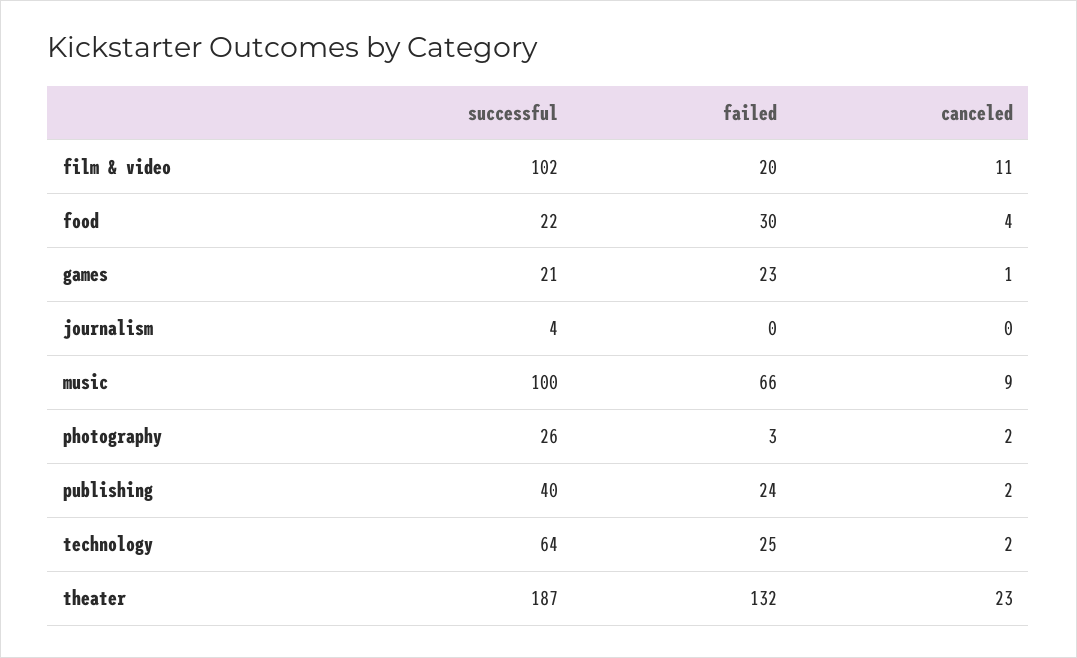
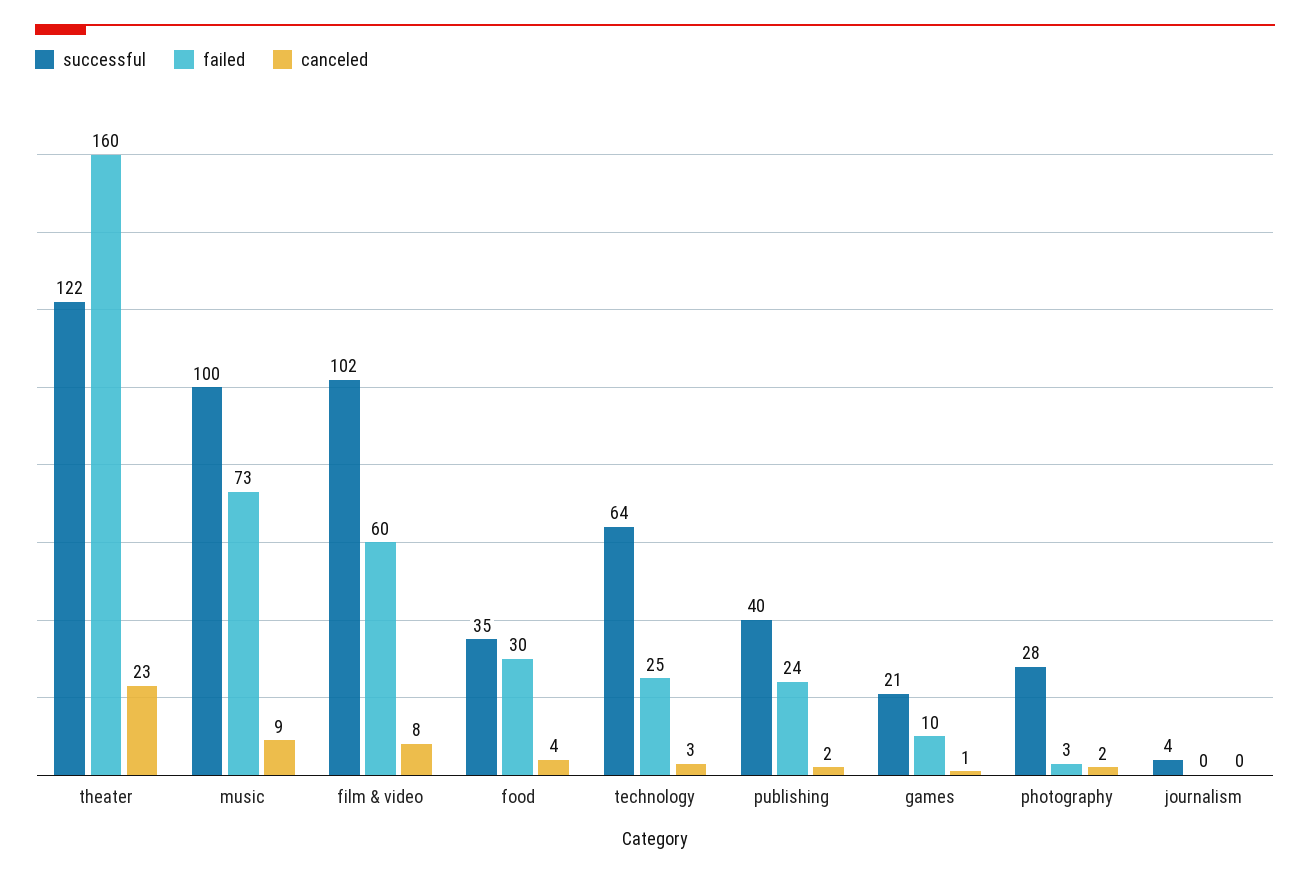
  {
    "successful": {
      "film & video": 102,
-     "food": 22,
+     "food": 35,
      "games": 21,
      "journalism": 4,
      "music": 100,
-     "photography": 26,
+     "photography": 28,
      "publishing": 40,
      "technology": 64,
-     "theater": 187
+     "theater": 122
    },
    "failed": {
-     "film & video": 20,
+     "film & video": 60,
      "food": 30,
-     "games": 23,
+     "games": 10,
      "journalism": 0,
-     "music": 66,
+     "music": 73,
      "photography": 3,
      "publishing": 24,
      "technology": 25,
-     "theater": 132
+     "theater": 160
    },
    "canceled": {
-     "film & video": 11,
+     "film & video": 8,
      "food": 4,
      "games": 1,
      "journalism": 0,
      "music": 9,
      "photography": 2,
      "publishing": 2,
-     "technology": 2,
+     "technology": 3,
      "theater": 23
    }
  }

